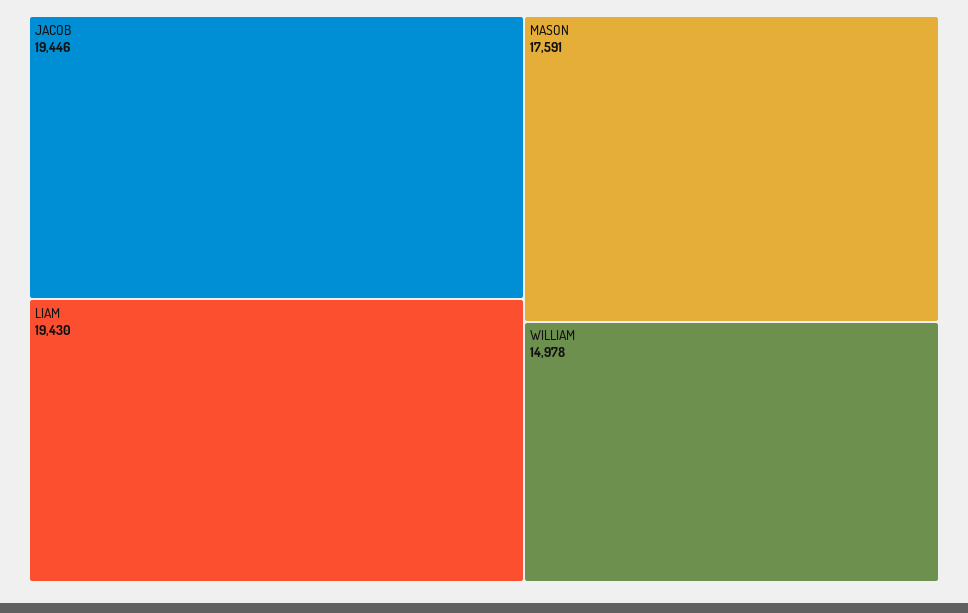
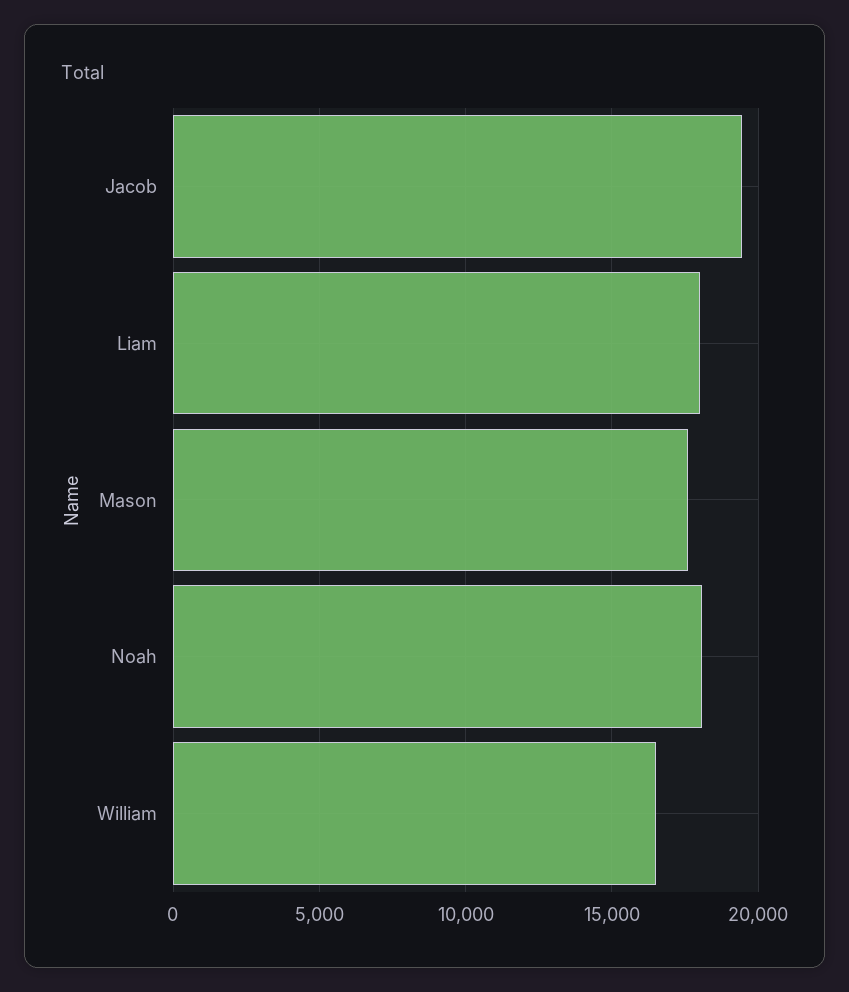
  {
    "JACOB": 19446,
-   "LIAM": 19430,
+   "LIAM": 18000,
    "MASON": 17591,
-   "WILLIAM": 14978
+   "WILLIAM": 16500,
+   "Noah": 18000
  }

